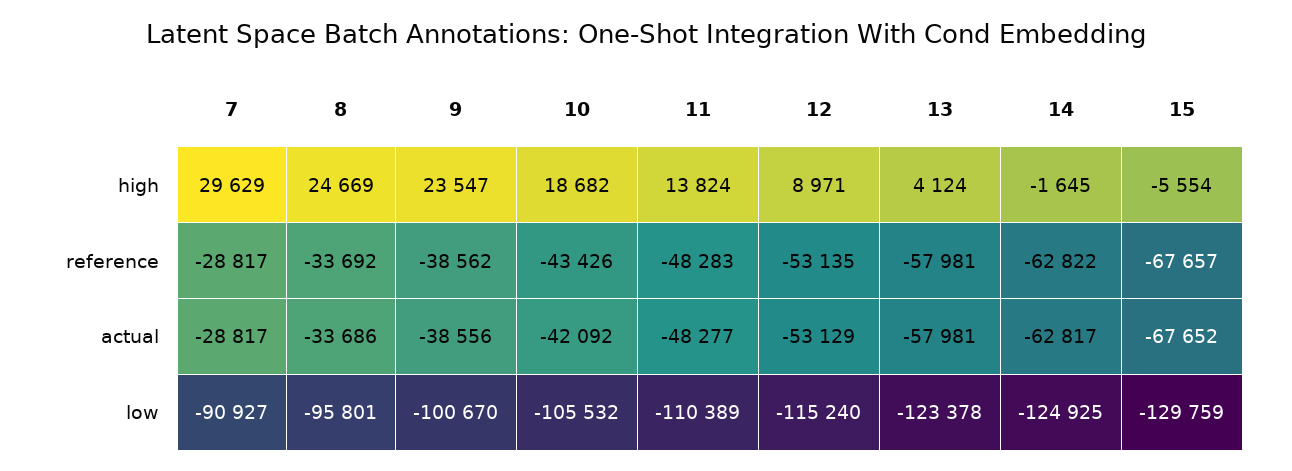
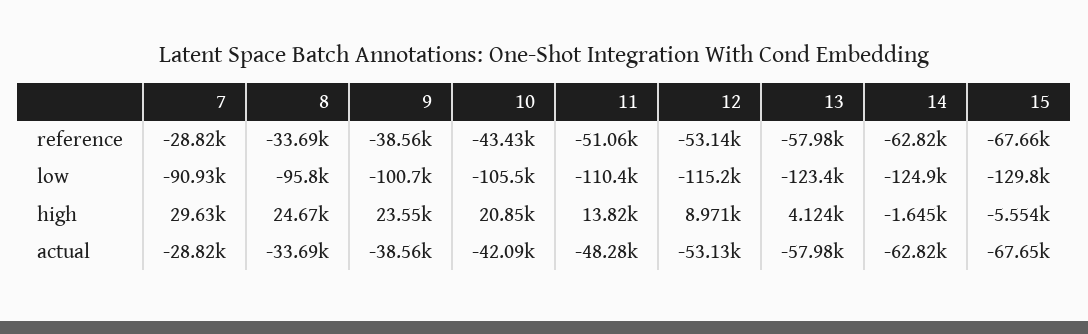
  {
    "7": {
      "high": 29629,
      "reference": -28817,
      "actual": -28817,
      "low": -90927
    },
    "8": {
      "high": 24669,
      "reference": -33692,
      "actual": -33686,
      "low": -95801
    },
    "9": {
      "high": 23547,
      "reference": -38562,
      "actual": -38556,
      "low": -100670
    },
    "10": {
-     "high": 18682,
+     "high": 20850,
      "reference": -43426,
      "actual": -42092,
      "low": -105532
    },
    "11": {
      "high": 13824,
-     "reference": -48283,
+     "reference": -51060,
      "actual": -48277,
      "low": -110389
    },
    "12": {
      "high": 8971,
      "reference": -53135,
      "actual": -53129,
      "low": -115240
    },
    "13": {
      "high": 4124,
      "reference": -57981,
      "actual": -57981,
      "low": -123378
    },
    "14": {
      "high": -1645,
      "reference": -62822,
      "actual": -62817,
      "low": -124925
    },
    "15": {
      "high": -5554,
      "reference": -67657,
      "actual": -67652,
      "low": -129759
    }
  }

